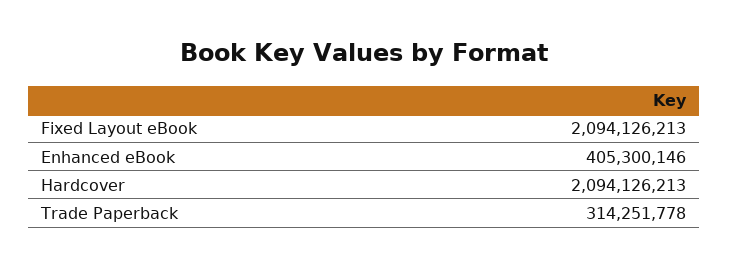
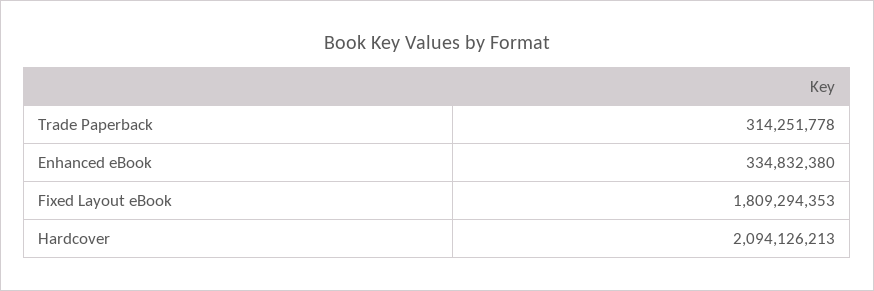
  {
-   "Fixed Layout eBook": 2094126213,
+   "Fixed Layout eBook": 1809294353,
-   "Enhanced eBook": 405300146,
+   "Enhanced eBook": 334832380,
    "Hardcover": 2094126213,
    "Trade Paperback": 314251778
  }

